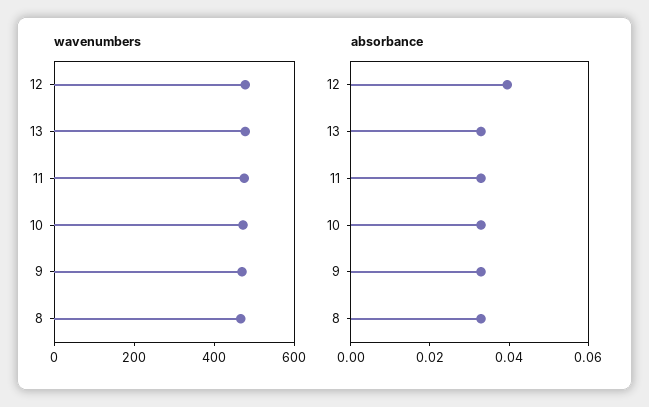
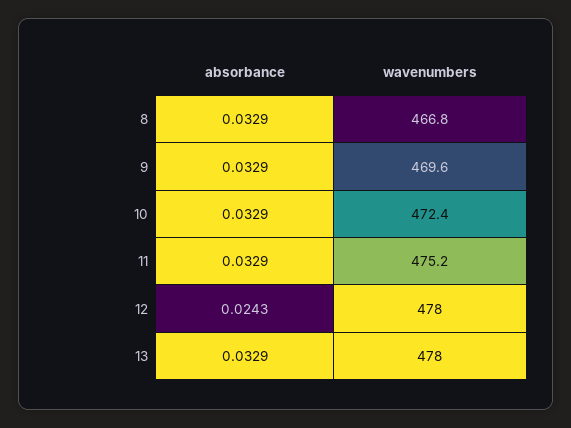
  {
    "wavenumbers": {
      "12": 478,
      "13": 478,
      "11": 475.2,
      "10": 472.4,
      "9": 469.6,
      "8": 466.8
    },
    "absorbance": {
-     "12": 0.04,
+     "12": 0.0243,
      "13": 0.0329,
      "11": 0.0329,
      "10": 0.0329,
      "9": 0.0329,
      "8": 0.0329
    }
  }

